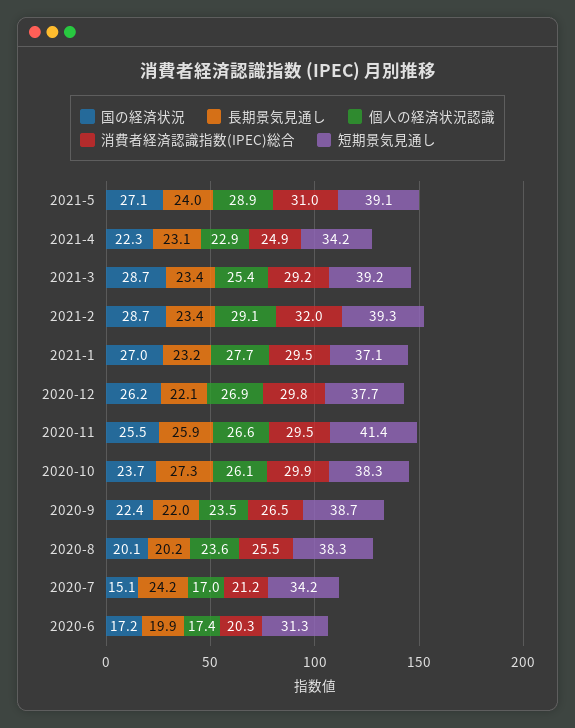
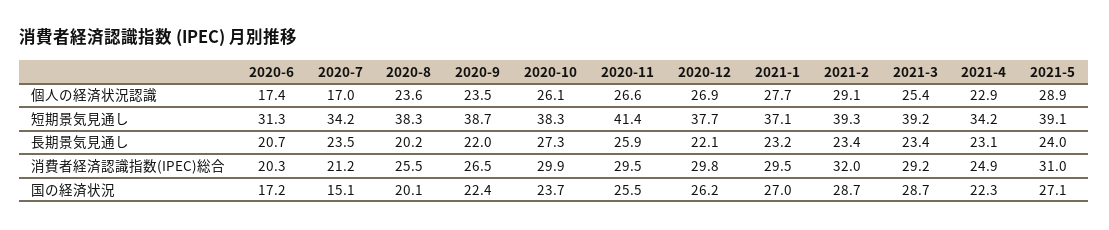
  {
    "国の経済状況": {
      "2021-5": 27.1,
      "2021-4": 22.3,
      "2021-3": 28.7,
      "2021-2": 28.7,
      "2021-1": 27,
      "2020-12": 26.2,
      "2020-11": 25.5,
      "2020-10": 23.7,
      "2020-9": 22.4,
      "2020-8": 20.1,
      "2020-7": 15.1,
      "2020-6": 17.2
    },
    "長期景気見通し": {
      "2021-5": 24,
      "2021-4": 23.1,
      "2021-3": 23.4,
      "2021-2": 23.4,
      "2021-1": 23.2,
      "2020-12": 22.1,
      "2020-11": 25.9,
      "2020-10": 27.3,
      "2020-9": 22,
      "2020-8": 20.2,
-     "2020-7": 24.2,
+     "2020-7": 23.5,
-     "2020-6": 19.9
+     "2020-6": 20.7
    },
    "個人の経済状況認識": {
      "2021-5": 28.9,
      "2021-4": 22.9,
      "2021-3": 25.4,
      "2021-2": 29.1,
      "2021-1": 27.7,
      "2020-12": 26.9,
      "2020-11": 26.6,
      "2020-10": 26.1,
      "2020-9": 23.5,
      "2020-8": 23.6,
      "2020-7": 17,
      "2020-6": 17.4
    },
    "消費者経済認識指数(IPEC)総合": {
      "2021-5": 31,
      "2021-4": 24.9,
      "2021-3": 29.2,
      "2021-2": 32,
      "2021-1": 29.5,
      "2020-12": 29.8,
      "2020-11": 29.5,
      "2020-10": 29.9,
      "2020-9": 26.5,
      "2020-8": 25.5,
      "2020-7": 21.2,
      "2020-6": 20.3
    },
    "短期景気見通し": {
      "2021-5": 39.1,
      "2021-4": 34.2,
      "2021-3": 39.2,
      "2021-2": 39.3,
      "2021-1": 37.1,
      "2020-12": 37.7,
      "2020-11": 41.4,
      "2020-10": 38.3,
      "2020-9": 38.7,
      "2020-8": 38.3,
      "2020-7": 34.2,
      "2020-6": 31.3
    }
  }

